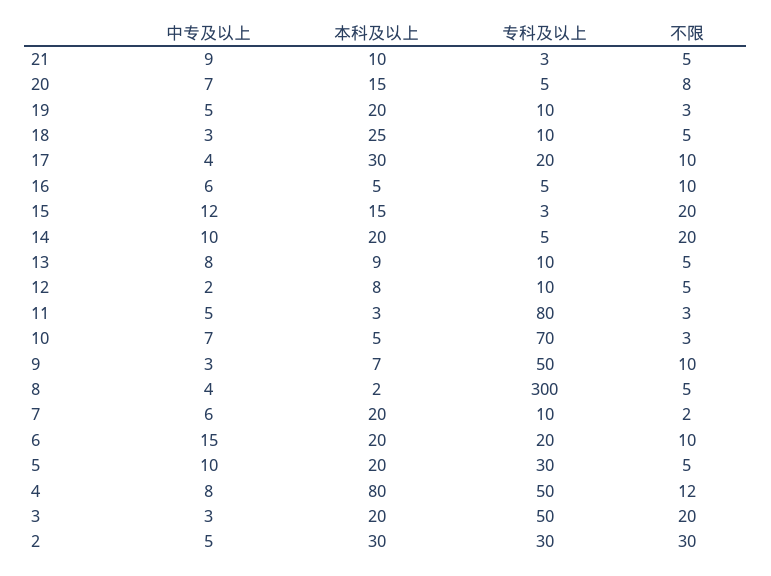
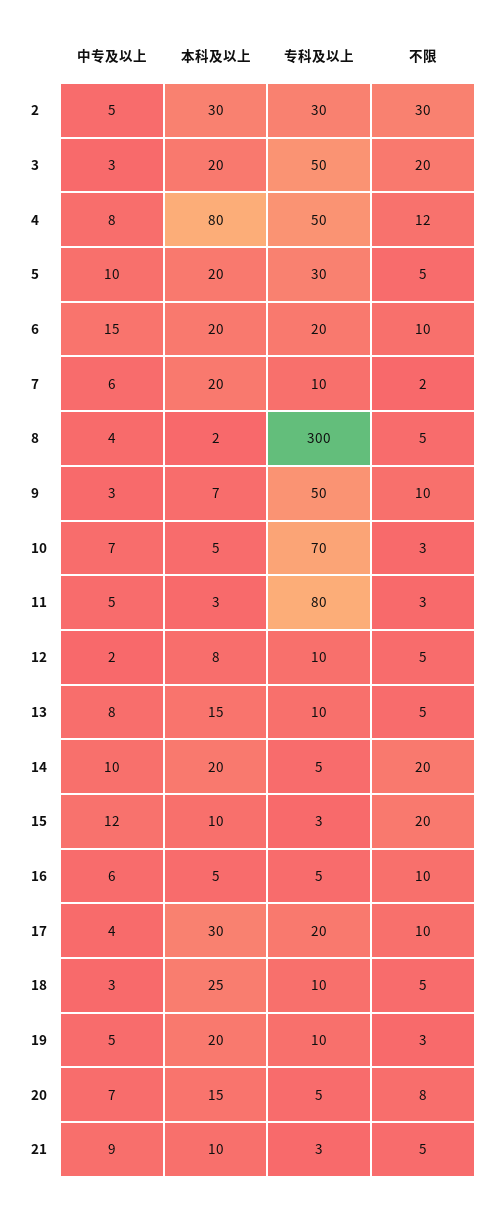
  {
    "中专及以上": {
      "21": 9,
      "20": 7,
      "19": 5,
      "18": 3,
      "17": 4,
      "16": 6,
      "15": 12,
      "14": 10,
      "13": 8,
      "12": 2,
      "11": 5,
      "10": 7,
      "9": 3,
      "8": 4,
      "7": 6,
      "6": 15,
      "5": 10,
      "4": 8,
      "3": 3,
      "2": 5
    },
    "本科及以上": {
      "21": 10,
      "20": 15,
      "19": 20,
      "18": 25,
      "17": 30,
      "16": 5,
-     "15": 15,
+     "15": 10,
      "14": 20,
-     "13": 9,
+     "13": 15,
      "12": 8,
      "11": 3,
      "10": 5,
      "9": 7,
      "8": 2,
      "7": 20,
      "6": 20,
      "5": 20,
      "4": 80,
      "3": 20,
      "2": 30
    },
    "专科及以上": {
      "21": 3,
      "20": 5,
      "19": 10,
      "18": 10,
      "17": 20,
      "16": 5,
      "15": 3,
      "14": 5,
      "13": 10,
      "12": 10,
      "11": 80,
      "10": 70,
      "9": 50,
      "8": 300,
      "7": 10,
      "6": 20,
      "5": 30,
      "4": 50,
      "3": 50,
      "2": 30
    },
    "不限": {
      "21": 5,
      "20": 8,
      "19": 3,
      "18": 5,
      "17": 10,
      "16": 10,
      "15": 20,
      "14": 20,
      "13": 5,
      "12": 5,
      "11": 3,
      "10": 3,
      "9": 10,
      "8": 5,
      "7": 2,
      "6": 10,
      "5": 5,
      "4": 12,
      "3": 20,
      "2": 30
    }
  }

